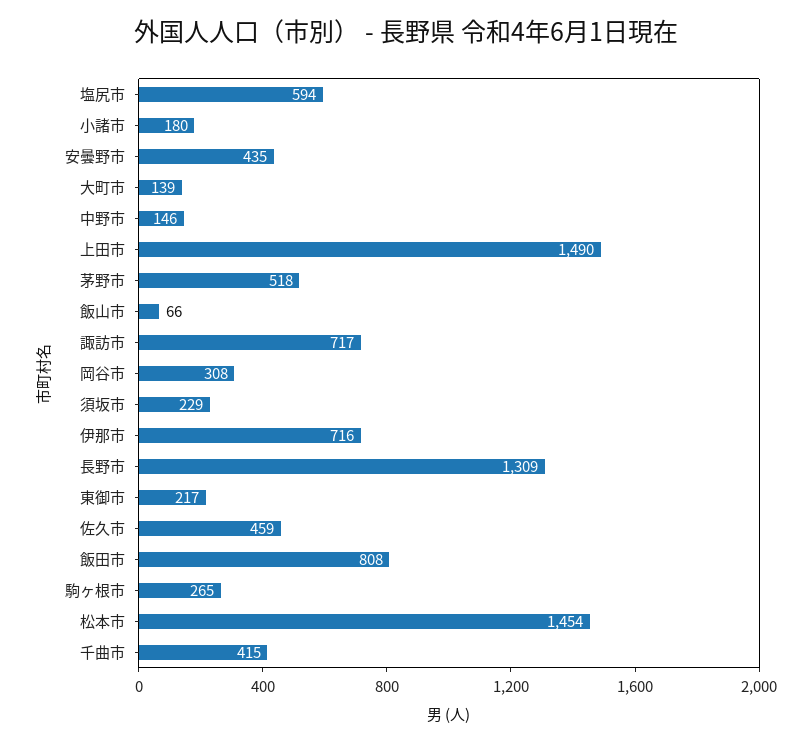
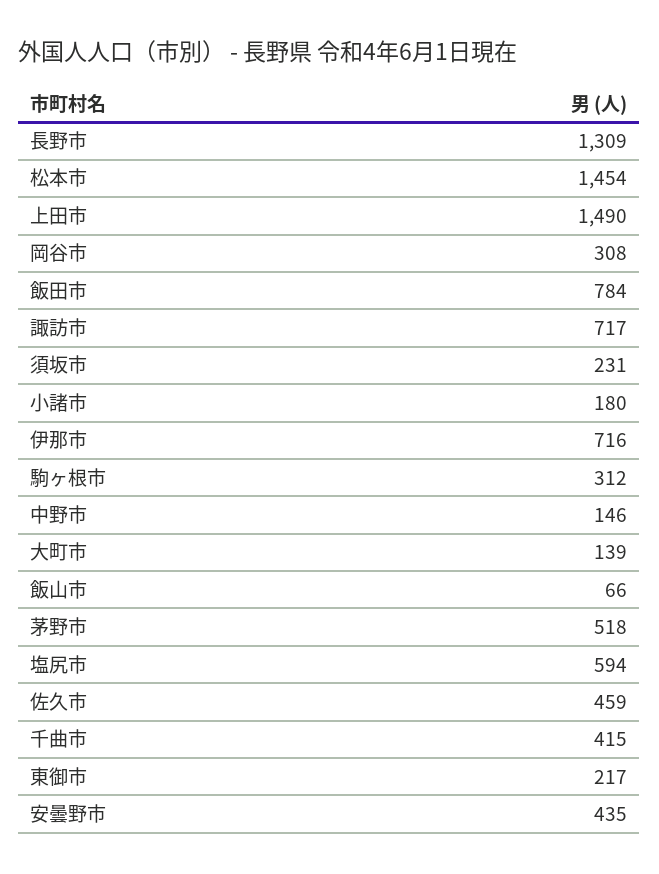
  {
    "塩尻市": 594,
    "小諸市": 180,
    "安曇野市": 435,
    "大町市": 139,
    "中野市": 146,
    "上田市": 1490,
    "茅野市": 518,
    "飯山市": 66,
    "諏訪市": 717,
    "岡谷市": 308,
-   "須坂市": 229,
+   "須坂市": 231,
    "伊那市": 716,
    "長野市": 1309,
    "東御市": 217,
    "佐久市": 459,
-   "飯田市": 808,
+   "飯田市": 784,
-   "駒ヶ根市": 265,
+   "駒ヶ根市": 312,
    "松本市": 1454,
    "千曲市": 415
  }

